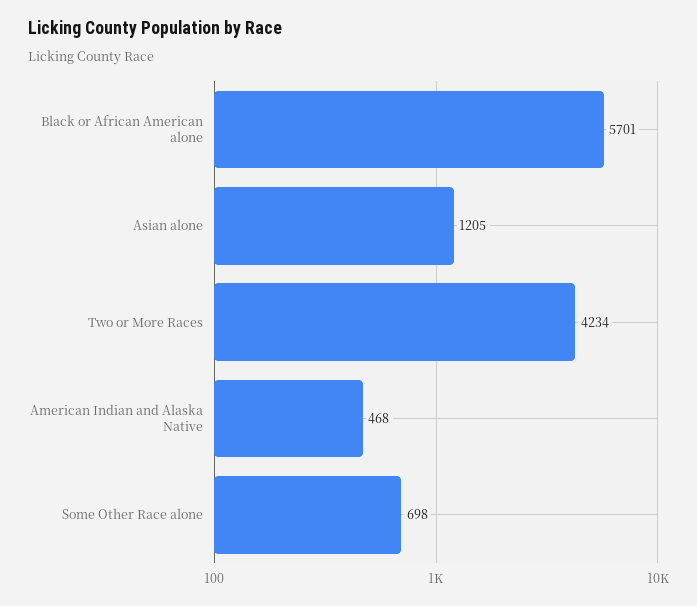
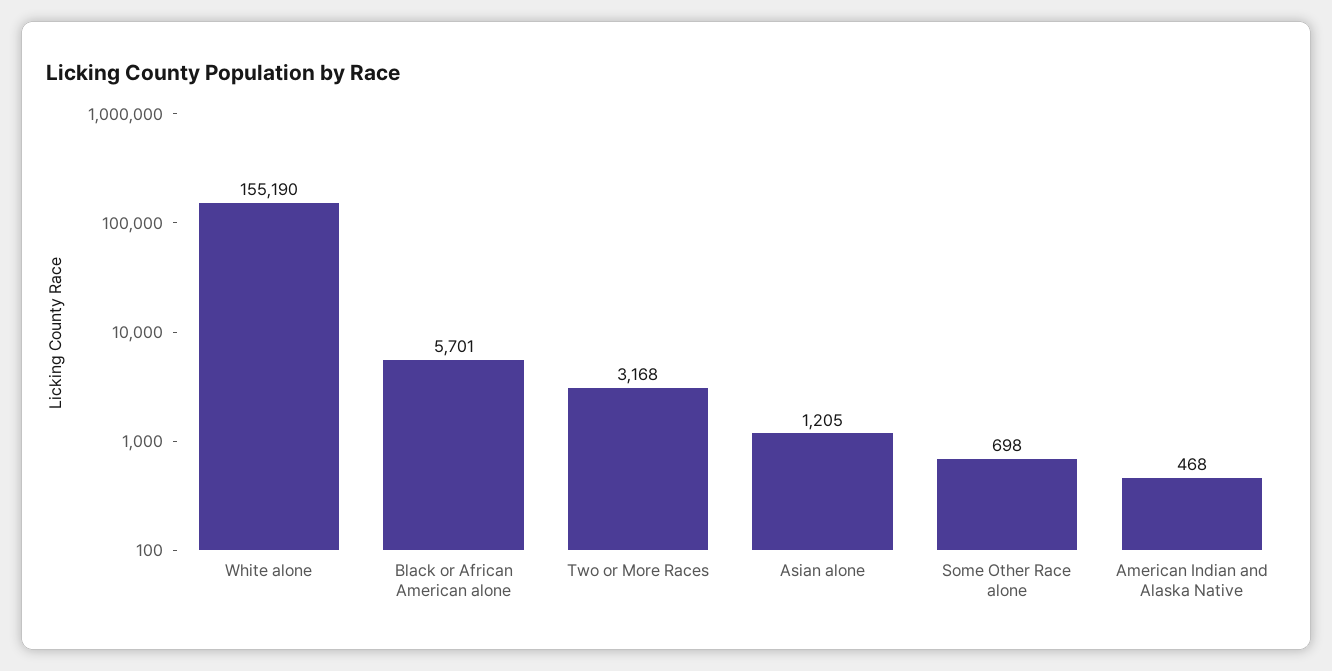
  {
    "Black or African American alone": 5701,
    "Asian alone": 1205,
-   "Two or More Races": 4234,
+   "Two or More Races": 3168,
    "American Indian and Alaska Native": 468,
-   "Some Other Race alone": 698
+   "Some Other Race alone": 698,
+   "White alone": 155190
  }

